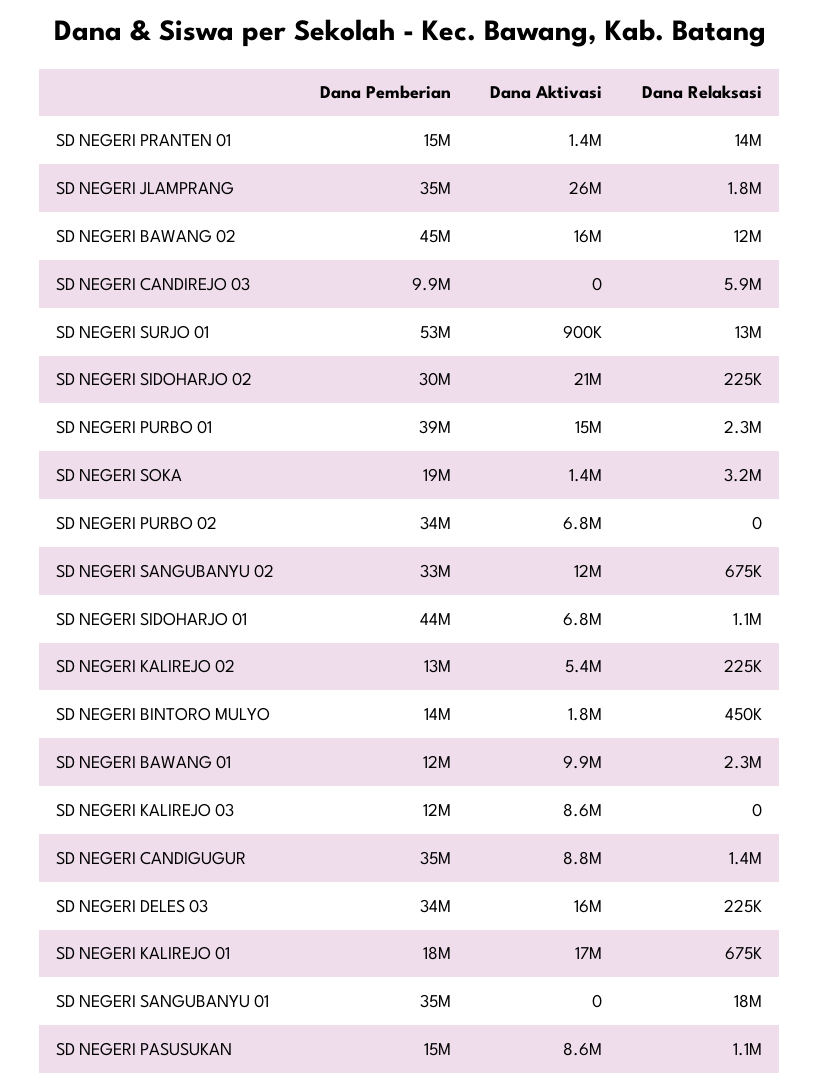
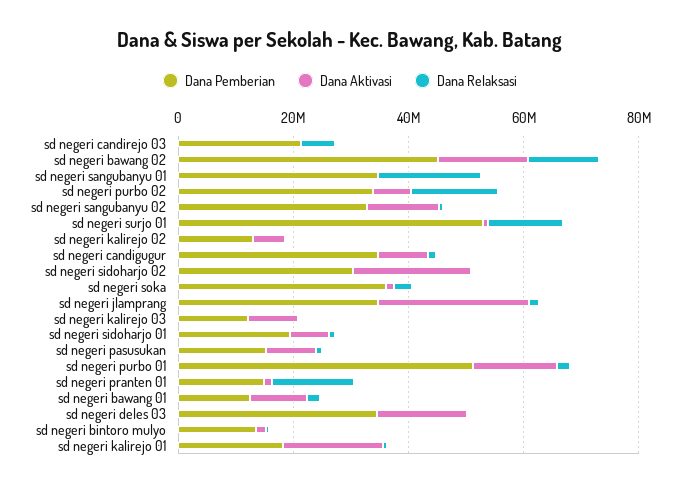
  {
    "Dana Pemberian": {
      "SD NEGERI PRANTEN 01": 15000000,
      "SD NEGERI JLAMPRANG": 35000000,
      "SD NEGERI BAWANG 02": 45000000,
-     "SD NEGERI CANDIREJO 03": 9900000,
+     "SD NEGERI CANDIREJO 03": 20000000,
      "SD NEGERI SURJO 01": 53000000,
      "SD NEGERI SIDOHARJO 02": 30000000,
-     "SD NEGERI PURBO 01": 39000000,
+     "SD NEGERI PURBO 01": 50000000,
-     "SD NEGERI SOKA": 19000000,
+     "SD NEGERI SOKA": 35000000,
      "SD NEGERI PURBO 02": 34000000,
      "SD NEGERI SANGUBANYU 02": 33000000,
-     "SD NEGERI SIDOHARJO 01": 44000000,
+     "SD NEGERI SIDOHARJO 01": 20000000,
      "SD NEGERI KALIREJO 02": 13000000,
      "SD NEGERI BINTORO MULYO": 14000000,
      "SD NEGERI BAWANG 01": 12000000,
      "SD NEGERI KALIREJO 03": 12000000,
      "SD NEGERI CANDIGUGUR": 35000000,
      "SD NEGERI DELES 03": 34000000,
      "SD NEGERI KALIREJO 01": 18000000,
      "SD NEGERI SANGUBANYU 01": 35000000,
      "SD NEGERI PASUSUKAN": 15000000
    },
    "Dana Aktivasi": {
      "SD NEGERI PRANTEN 01": 1400000,
      "SD NEGERI JLAMPRANG": 26000000,
      "SD NEGERI BAWANG 02": 16000000,
      "SD NEGERI CANDIREJO 03": 0,
      "SD NEGERI SURJO 01": 900000,
      "SD NEGERI SIDOHARJO 02": 21000000,
      "SD NEGERI PURBO 01": 15000000,
      "SD NEGERI SOKA": 1400000,
      "SD NEGERI PURBO 02": 6800000,
      "SD NEGERI SANGUBANYU 02": 12000000,
      "SD NEGERI SIDOHARJO 01": 6800000,
      "SD NEGERI KALIREJO 02": 5400000,
      "SD NEGERI BINTORO MULYO": 1800000,
      "SD NEGERI BAWANG 01": 9900000,
      "SD NEGERI KALIREJO 03": 8600000,
      "SD NEGERI CANDIGUGUR": 8800000,
      "SD NEGERI DELES 03": 16000000,
      "SD NEGERI KALIREJO 01": 17000000,
      "SD NEGERI SANGUBANYU 01": 0,
      "SD NEGERI PASUSUKAN": 8600000
    },
    "Dana Relaksasi": {
      "SD NEGERI PRANTEN 01": 14000000,
      "SD NEGERI JLAMPRANG": 1800000,
      "SD NEGERI BAWANG 02": 12000000,
      "SD NEGERI CANDIREJO 03": 5900000,
      "SD NEGERI SURJO 01": 13000000,
      "SD NEGERI SIDOHARJO 02": 225000,
      "SD NEGERI PURBO 01": 2300000,
      "SD NEGERI SOKA": 3200000,
-     "SD NEGERI PURBO 02": 0,
+     "SD NEGERI PURBO 02": 15000000,
      "SD NEGERI SANGUBANYU 02": 675000,
      "SD NEGERI SIDOHARJO 01": 1100000,
      "SD NEGERI KALIREJO 02": 225000,
      "SD NEGERI BINTORO MULYO": 450000,
      "SD NEGERI BAWANG 01": 2300000,
      "SD NEGERI KALIREJO 03": 0,
      "SD NEGERI CANDIGUGUR": 1400000,
      "SD NEGERI DELES 03": 225000,
      "SD NEGERI KALIREJO 01": 675000,
      "SD NEGERI SANGUBANYU 01": 18000000,
      "SD NEGERI PASUSUKAN": 1100000
    }
  }

